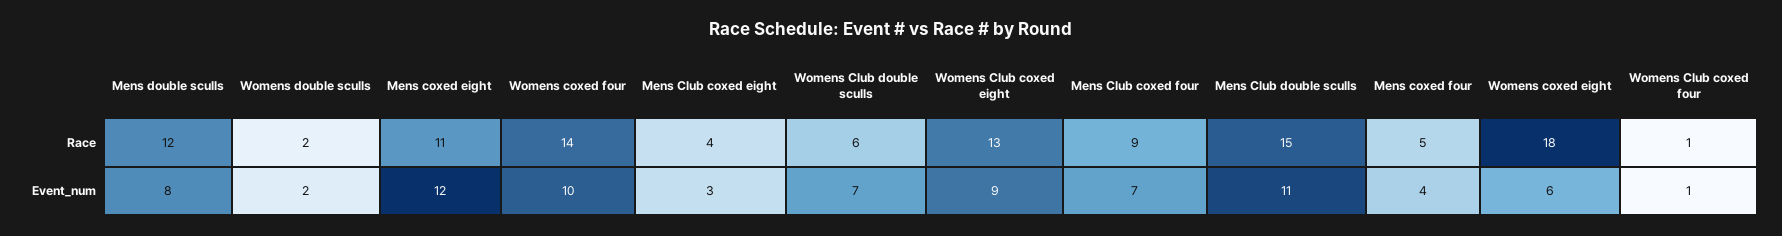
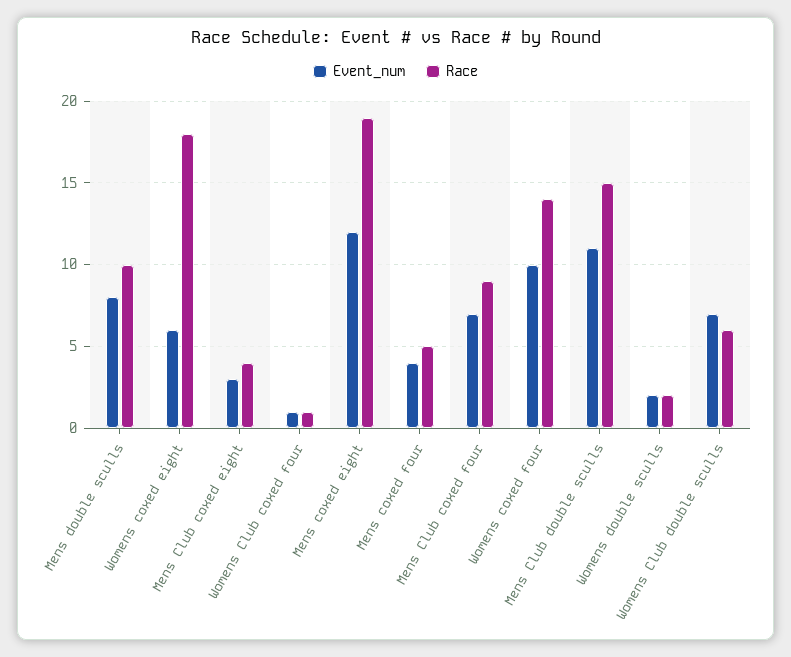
  {
    "Race": {
-     "Mens double sculls": 12,
+     "Mens double sculls": 10,
      "Womens double sculls": 2,
-     "Mens coxed eight": 11,
+     "Mens coxed eight": 19,
      "Womens coxed four": 14,
      "Mens Club coxed eight": 4,
      "Womens Club double sculls": 6,
-     "Womens Club coxed eight": 13,
      "Mens Club coxed four": 9,
      "Mens Club double sculls": 15,
      "Mens coxed four": 5,
      "Womens coxed eight": 18,
      "Womens Club coxed four": 1
    },
    "Event_num": {
      "Mens double sculls": 8,
      "Womens double sculls": 2,
      "Mens coxed eight": 12,
      "Womens coxed four": 10,
      "Mens Club coxed eight": 3,
      "Womens Club double sculls": 7,
-     "Womens Club coxed eight": 9,
      "Mens Club coxed four": 7,
      "Mens Club double sculls": 11,
      "Mens coxed four": 4,
      "Womens coxed eight": 6,
      "Womens Club coxed four": 1
    }
  }

